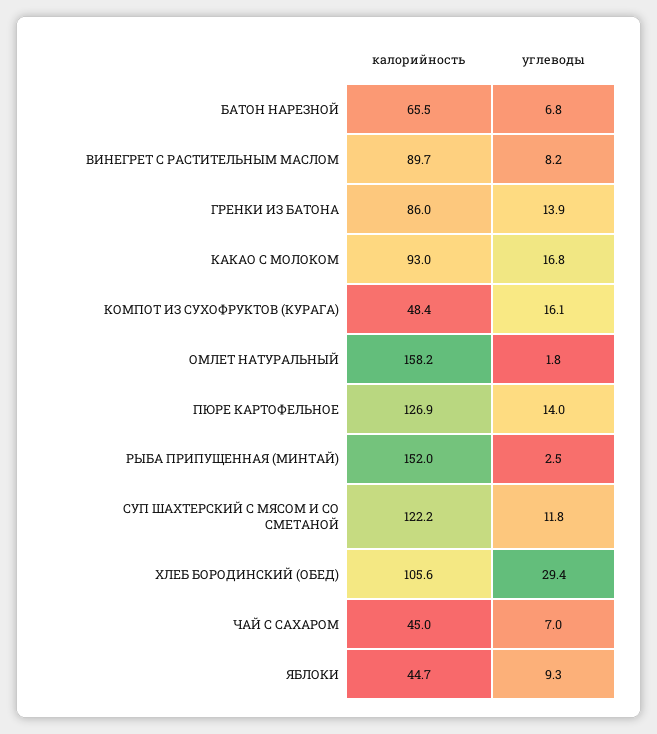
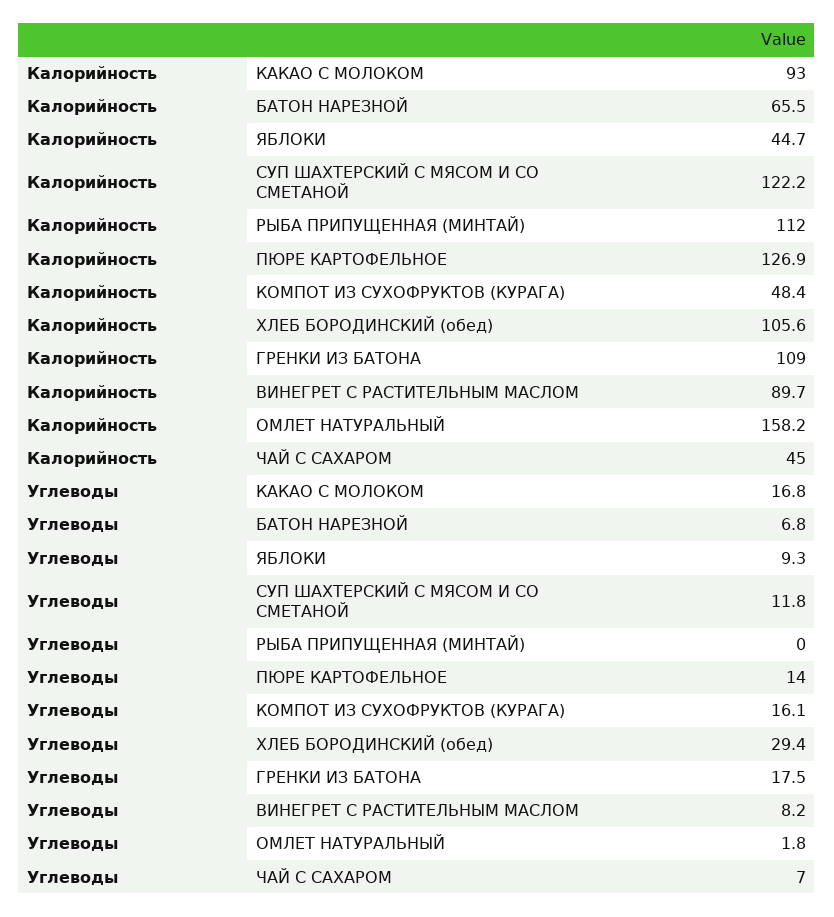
  {
    "калорийность": {
      "БАТОН НАРЕЗНОЙ": 65.5,
      "ВИНЕГРЕТ С РАСТИТЕЛЬНЫМ МАСЛОМ": 89.7,
-     "ГРЕНКИ ИЗ БАТОНА": 86,
+     "ГРЕНКИ ИЗ БАТОНА": 109,
      "КАКАО С МОЛОКОМ": 93,
      "КОМПОТ ИЗ СУХОФРУКТОВ (КУРАГА)": 48.4,
      "ОМЛЕТ НАТУРАЛЬНЫЙ": 158.2,
      "ПЮРЕ КАРТОФЕЛЬНОЕ": 126.9,
-     "РЫБА ПРИПУЩЕННАЯ (МИНТАЙ)": 152,
+     "РЫБА ПРИПУЩЕННАЯ (МИНТАЙ)": 112,
      "СУП ШАХТЕРСКИЙ С МЯСОМ И СО СМЕТАНОЙ": 122.2,
      "ХЛЕБ БОРОДИНСКИЙ (ОБЕД)": 105.6,
      "ЧАЙ С САХАРОМ": 45,
      "ЯБЛОКИ": 44.7
    },
    "углеводы": {
      "БАТОН НАРЕЗНОЙ": 6.8,
      "ВИНЕГРЕТ С РАСТИТЕЛЬНЫМ МАСЛОМ": 8.2,
-     "ГРЕНКИ ИЗ БАТОНА": 13.9,
+     "ГРЕНКИ ИЗ БАТОНА": 17.5,
      "КАКАО С МОЛОКОМ": 16.8,
      "КОМПОТ ИЗ СУХОФРУКТОВ (КУРАГА)": 16.1,
      "ОМЛЕТ НАТУРАЛЬНЫЙ": 1.8,
      "ПЮРЕ КАРТОФЕЛЬНОЕ": 14,
-     "РЫБА ПРИПУЩЕННАЯ (МИНТАЙ)": 2.5,
+     "РЫБА ПРИПУЩЕННАЯ (МИНТАЙ)": 0,
      "СУП ШАХТЕРСКИЙ С МЯСОМ И СО СМЕТАНОЙ": 11.8,
      "ХЛЕБ БОРОДИНСКИЙ (ОБЕД)": 29.4,
      "ЧАЙ С САХАРОМ": 7,
      "ЯБЛОКИ": 9.3
    }
  }

